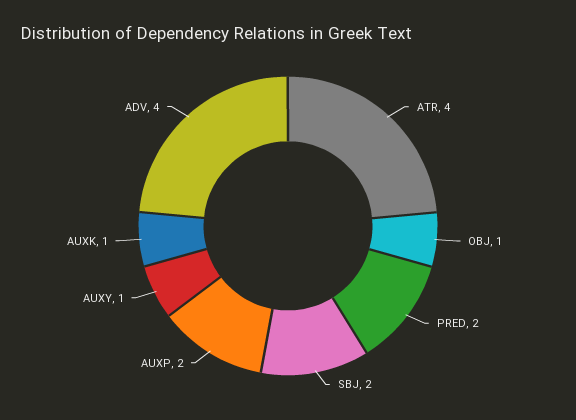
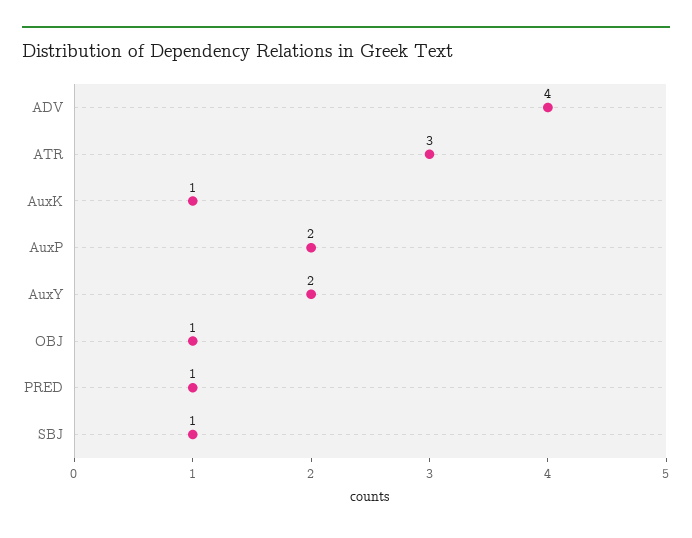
  {
-   "ATR": 4,
+   "ATR": 3,
    "OBJ": 1,
-   "PRED": 2,
+   "PRED": 1,
-   "SBJ": 2,
+   "SBJ": 1,
    "AUXP": 2,
-   "AUXY": 1,
+   "AUXY": 2,
    "AUXK": 1,
    "ADV": 4
  }

